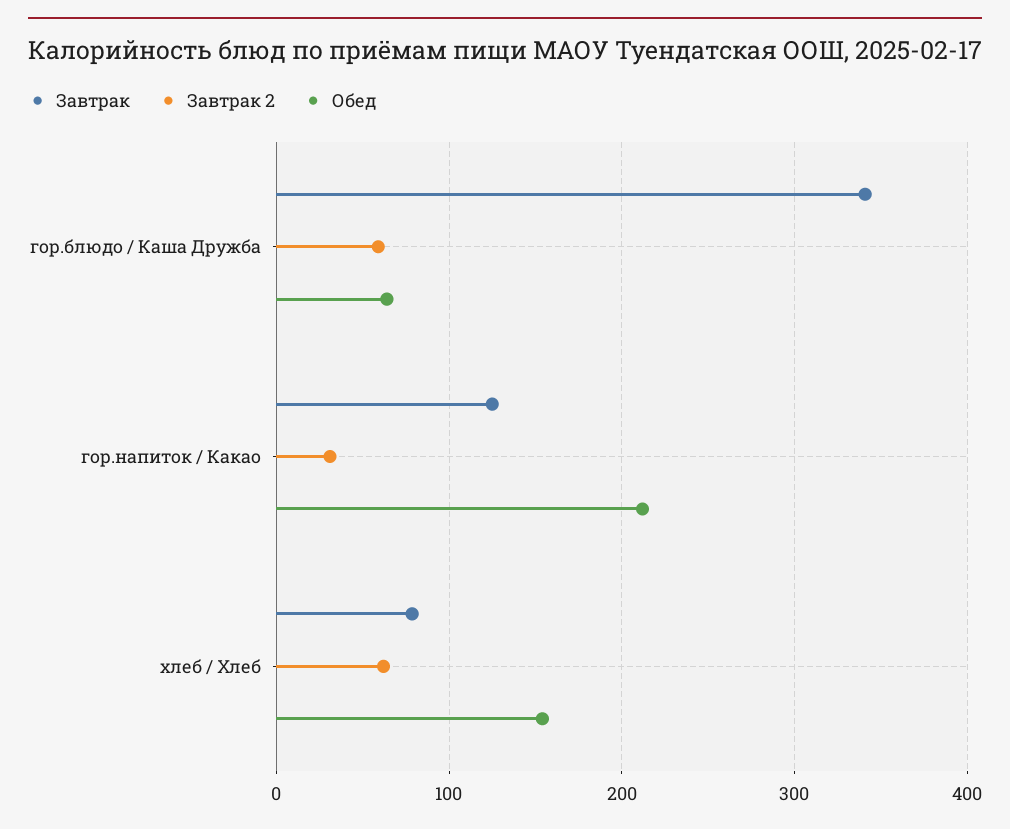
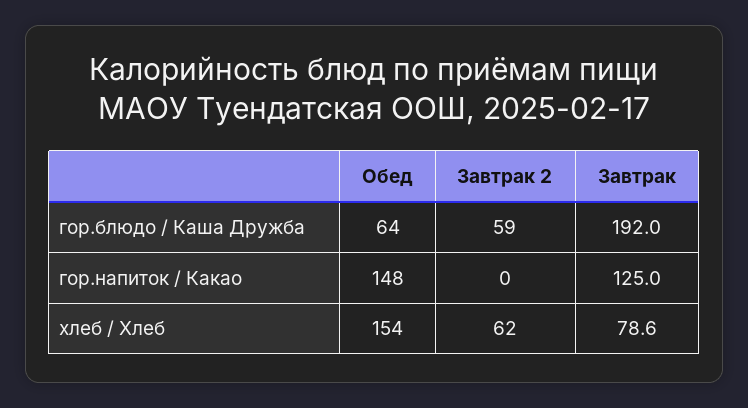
  {
    "Завтрак": {
-     "гор.блюдо / Каша Дружба": 340,
+     "гор.блюдо / Каша Дружба": 192,
      "гор.напиток / Какао": 125,
      "хлеб / Хлеб": 78.6
    },
    "Завтрак 2": {
      "гор.блюдо / Каша Дружба": 59,
-     "гор.напиток / Какао": 30,
+     "гор.напиток / Какао": 0,
      "хлеб / Хлеб": 62
    },
    "Обед": {
      "гор.блюдо / Каша Дружба": 64,
-     "гор.напиток / Какао": 210,
+     "гор.напиток / Какао": 148,
      "хлеб / Хлеб": 154
    }
  }

